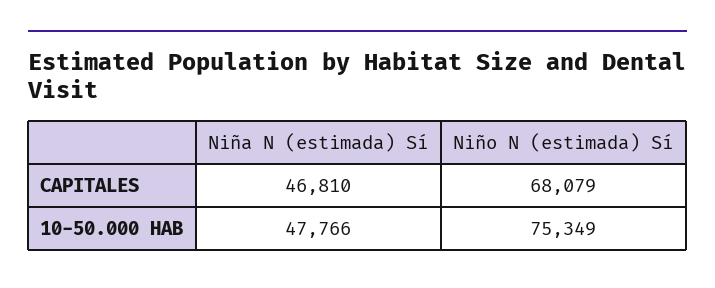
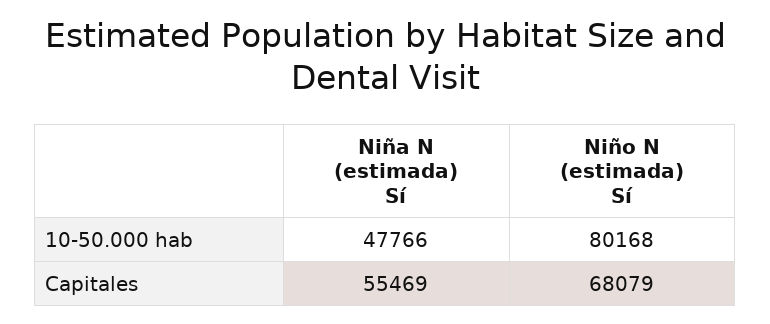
  {
    "Niña N (estimada) Sí": {
-     "CAPITALES": 46810,
+     "CAPITALES": 55469,
      "10-50.000 HAB": 47766
    },
    "Niño N (estimada) Sí": {
      "CAPITALES": 68079,
-     "10-50.000 HAB": 75349
+     "10-50.000 HAB": 80168
    }
  }

